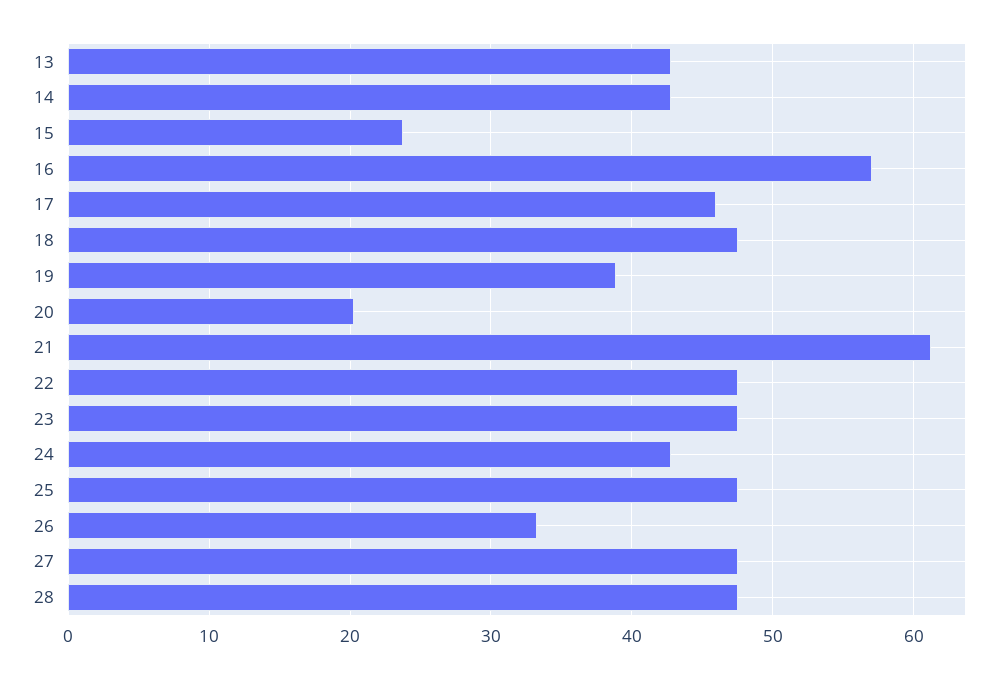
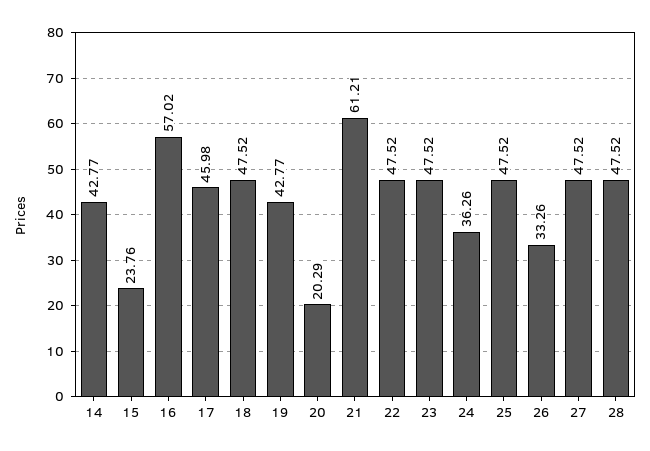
  {
-   "13": 43,
    "14": 42.77,
    "15": 23.76,
    "16": 57.02,
    "17": 45.98,
    "18": 47.52,
-   "19": 39,
+   "19": 42.77,
    "20": 20.29,
    "21": 61.21,
    "22": 47.52,
    "23": 47.52,
-   "24": 43,
+   "24": 36.26,
    "25": 47.52,
    "26": 33.26,
    "27": 47.52,
    "28": 47.52
  }

